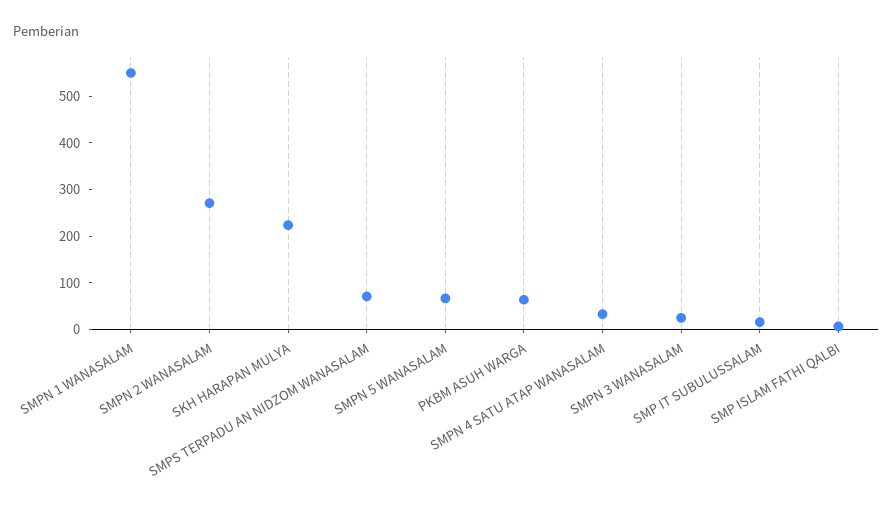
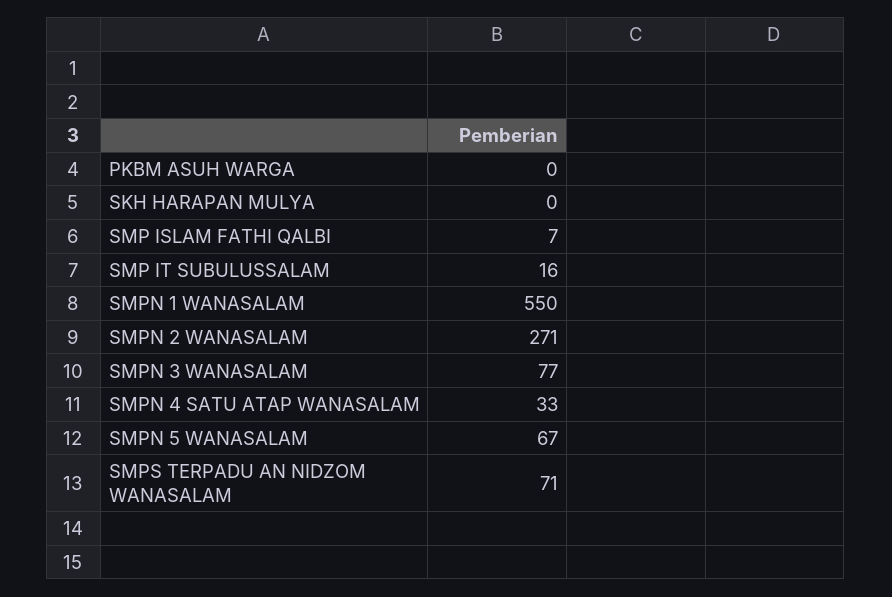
  {
    "SMPN 1 WANASALAM": 550,
    "SMPN 2 WANASALAM": 271,
-   "SKH HARAPAN MULYA": 220,
+   "SKH HARAPAN MULYA": 0,
    "SMPS TERPADU AN NIDZOM WANASALAM": 71,
    "SMPN 5 WANASALAM": 67,
-   "PKBM ASUH WARGA": 60,
+   "PKBM ASUH WARGA": 0,
    "SMPN 4 SATU ATAP WANASALAM": 33,
-   "SMPN 3 WANASALAM": 20,
+   "SMPN 3 WANASALAM": 77,
    "SMP IT SUBULUSSALAM": 16,
    "SMP ISLAM FATHI QALBI": 7
  }

